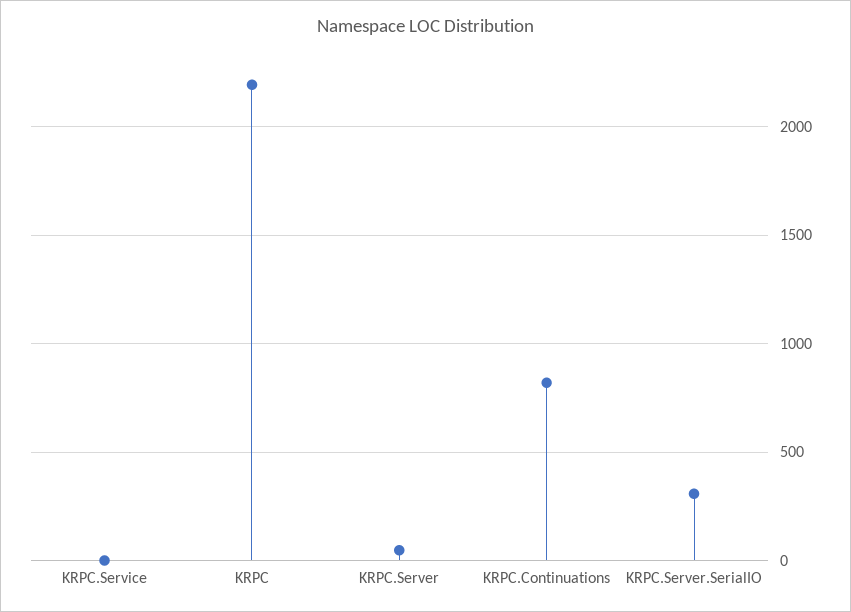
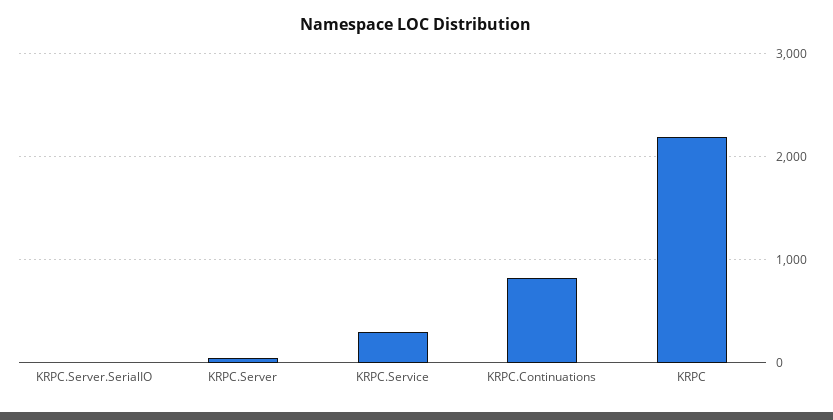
  {
-   "KRPC.Service": 0,
+   "KRPC.Service": 300,
    "KRPC": 2200,
    "KRPC.Server": 50,
    "KRPC.Continuations": 800,
-   "KRPC.Server.SerialIO": 300
+   "KRPC.Server.SerialIO": 0
  }

